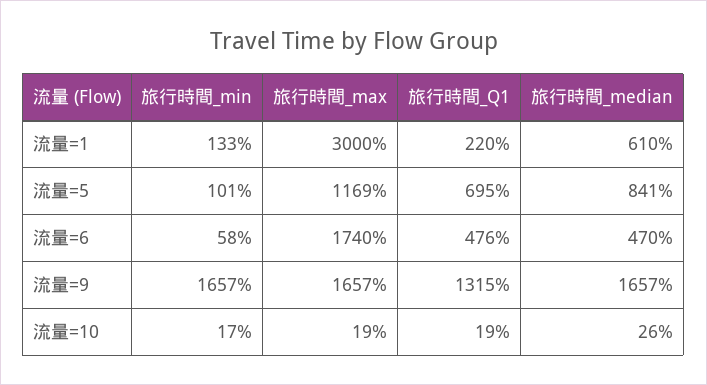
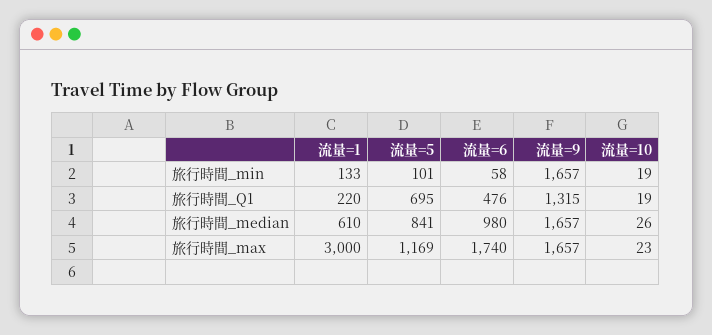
  {
    "旅行時間_min": {
      "流量=1": 133,
      "流量=5": 101,
      "流量=6": 58,
      "流量=9": 1657,
-     "流量=10": 17
+     "流量=10": 19
    },
    "旅行時間_max": {
      "流量=1": 3000,
      "流量=5": 1169,
      "流量=6": 1740,
      "流量=9": 1657,
-     "流量=10": 19
+     "流量=10": 23
    },
    "旅行時間_Q1": {
      "流量=1": 220,
      "流量=5": 695,
      "流量=6": 476,
      "流量=9": 1315,
      "流量=10": 19
    },
    "旅行時間_median": {
      "流量=1": 610,
      "流量=5": 841,
-     "流量=6": 470,
+     "流量=6": 980,
      "流量=9": 1657,
      "流量=10": 26
    }
  }

